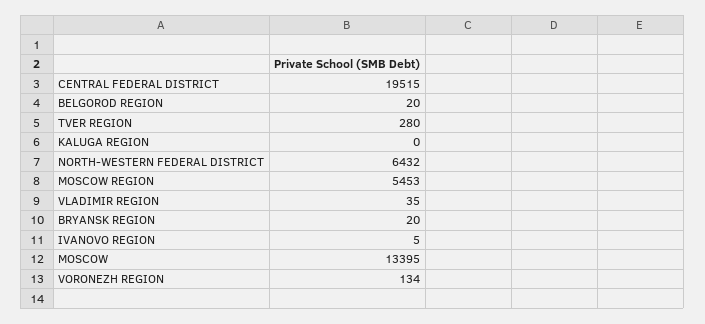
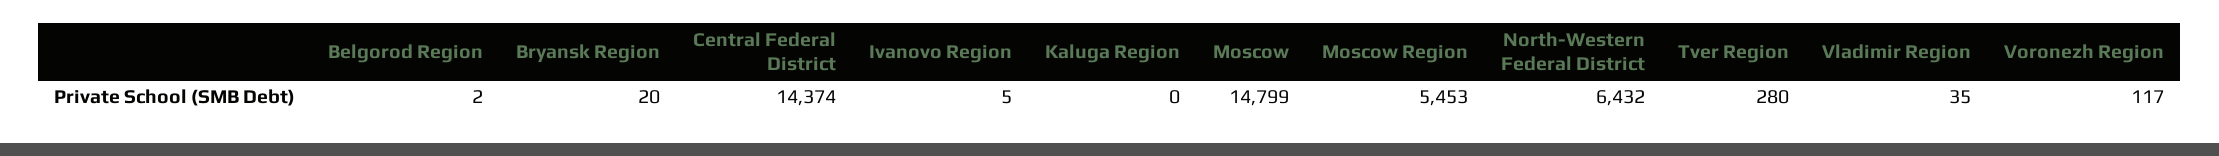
  {
-   "CENTRAL FEDERAL DISTRICT": 19515,
+   "CENTRAL FEDERAL DISTRICT": 14374,
-   "BELGOROD REGION": 20,
+   "BELGOROD REGION": 2,
    "TVER REGION": 280,
    "KALUGA REGION": 0,
    "NORTH-WESTERN FEDERAL DISTRICT": 6432,
    "MOSCOW REGION": 5453,
    "VLADIMIR REGION": 35,
    "BRYANSK REGION": 20,
    "IVANOVO REGION": 5,
-   "MOSCOW": 13395,
+   "MOSCOW": 14799,
-   "VORONEZH REGION": 134
+   "VORONEZH REGION": 117
  }

